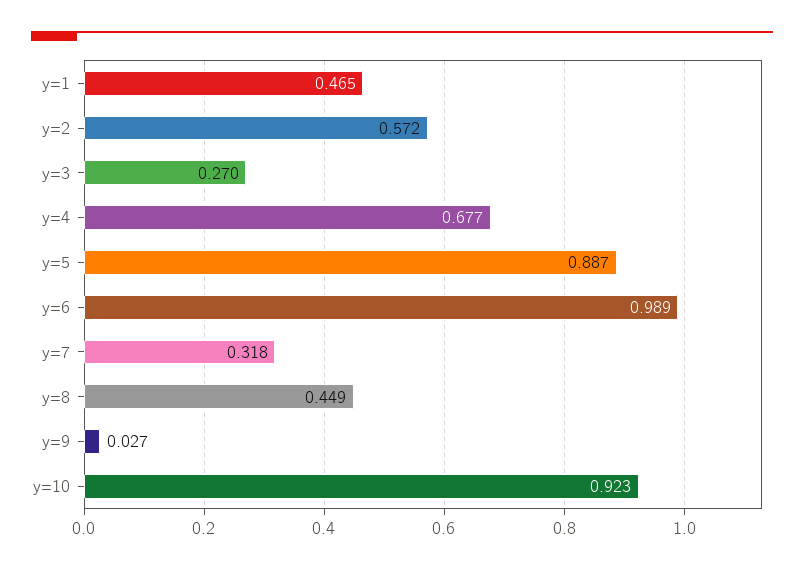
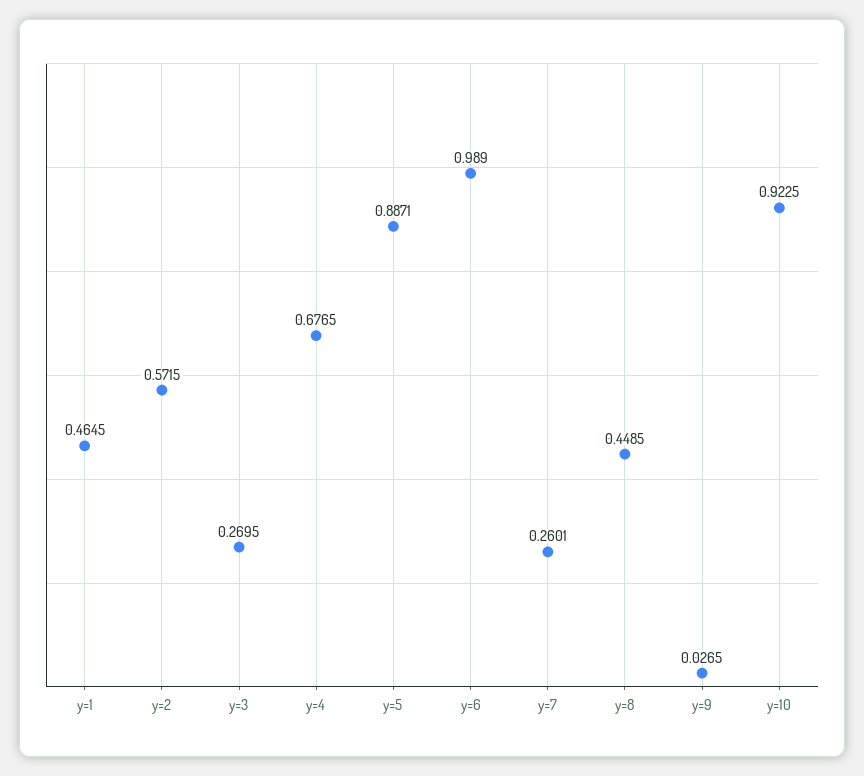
  {
    "y=1": 0.4645,
    "y=2": 0.5715,
    "y=3": 0.2695,
    "y=4": 0.6765,
    "y=5": 0.8871,
    "y=6": 0.989,
-   "y=7": 0.318,
+   "y=7": 0.2601,
    "y=8": 0.4485,
    "y=9": 0.0265,
    "y=10": 0.9225
  }

